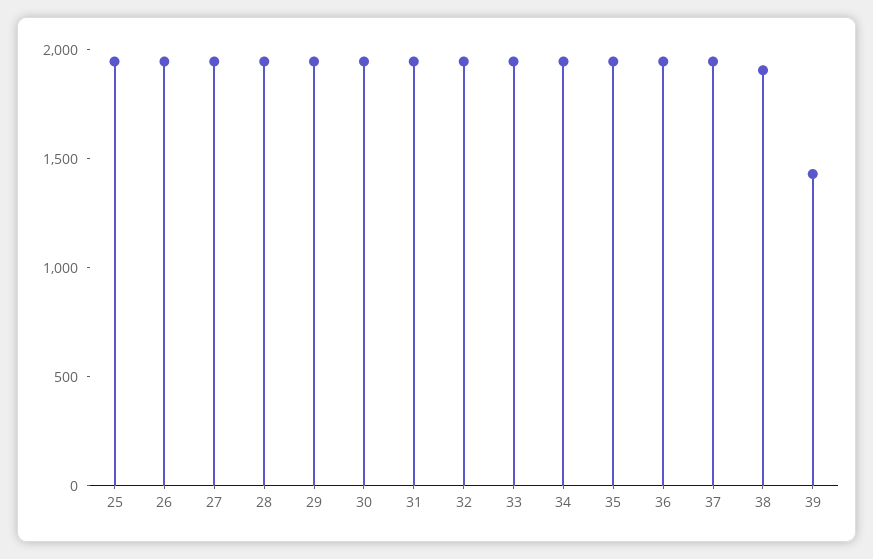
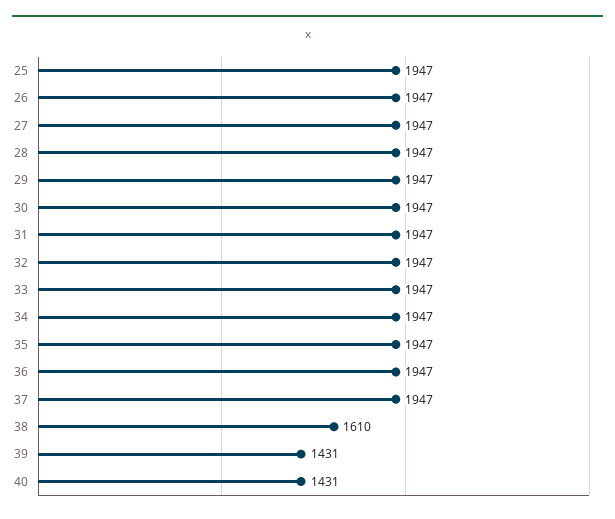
  {
    "25": 1947,
    "26": 1947,
    "27": 1947,
    "28": 1947,
    "29": 1947,
    "30": 1947,
    "31": 1947,
    "32": 1947,
    "33": 1947,
    "34": 1947,
    "35": 1947,
    "36": 1947,
    "37": 1947,
-   "38": 1900,
+   "38": 1610,
-   "39": 1431
+   "39": 1431,
+   "40": 1431
  }

